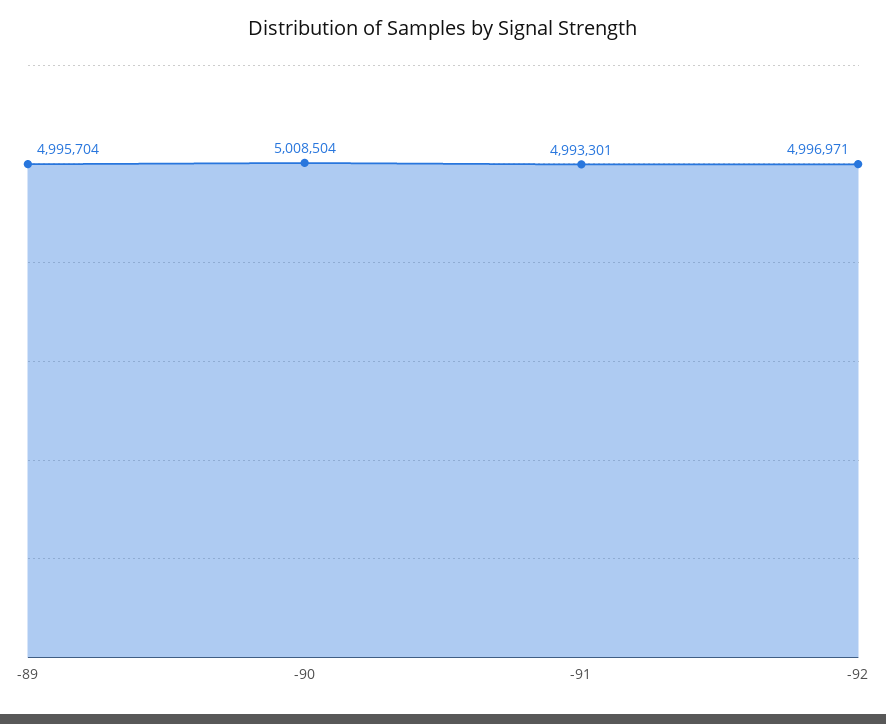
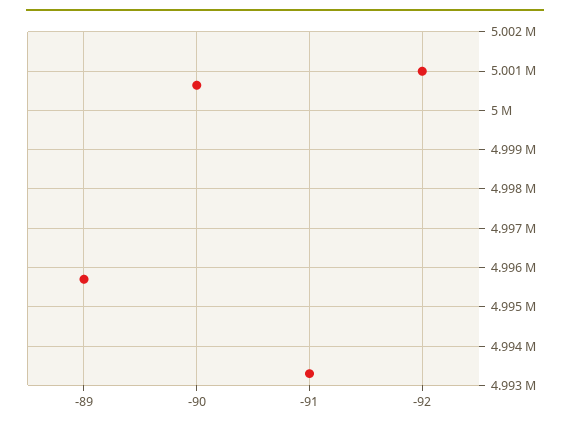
  {
    "-89": 4995704,
-   "-90": 5008504,
+   "-90": 5000600,
    "-91": 4993301,
-   "-92": 4996971
+   "-92": 5001000
  }

